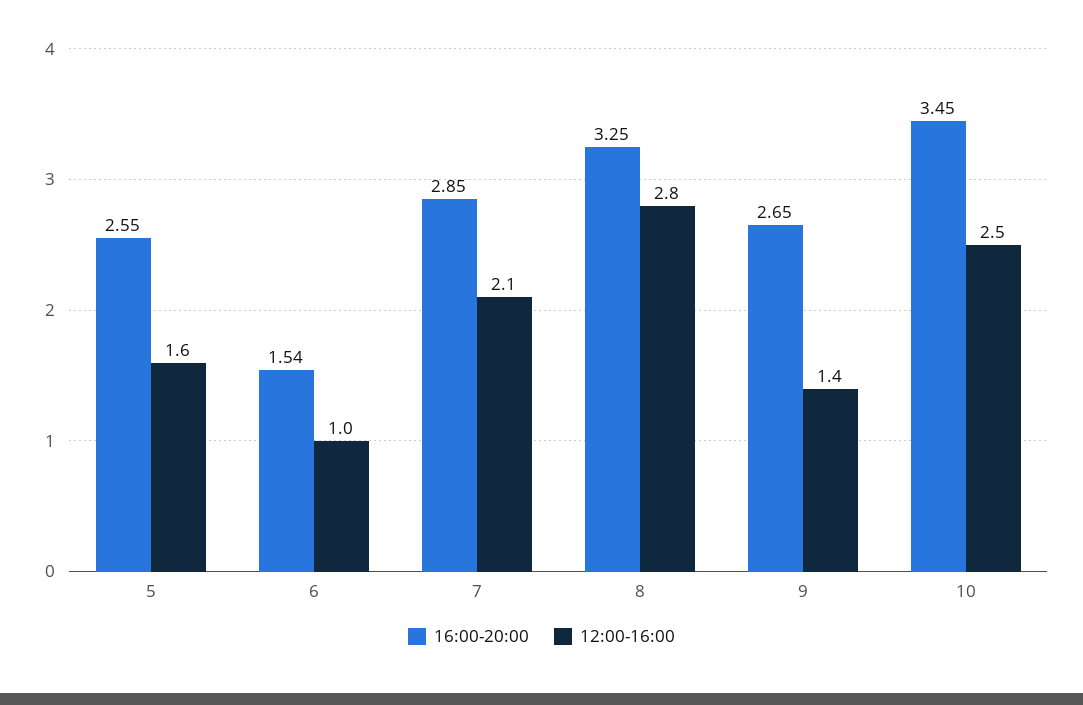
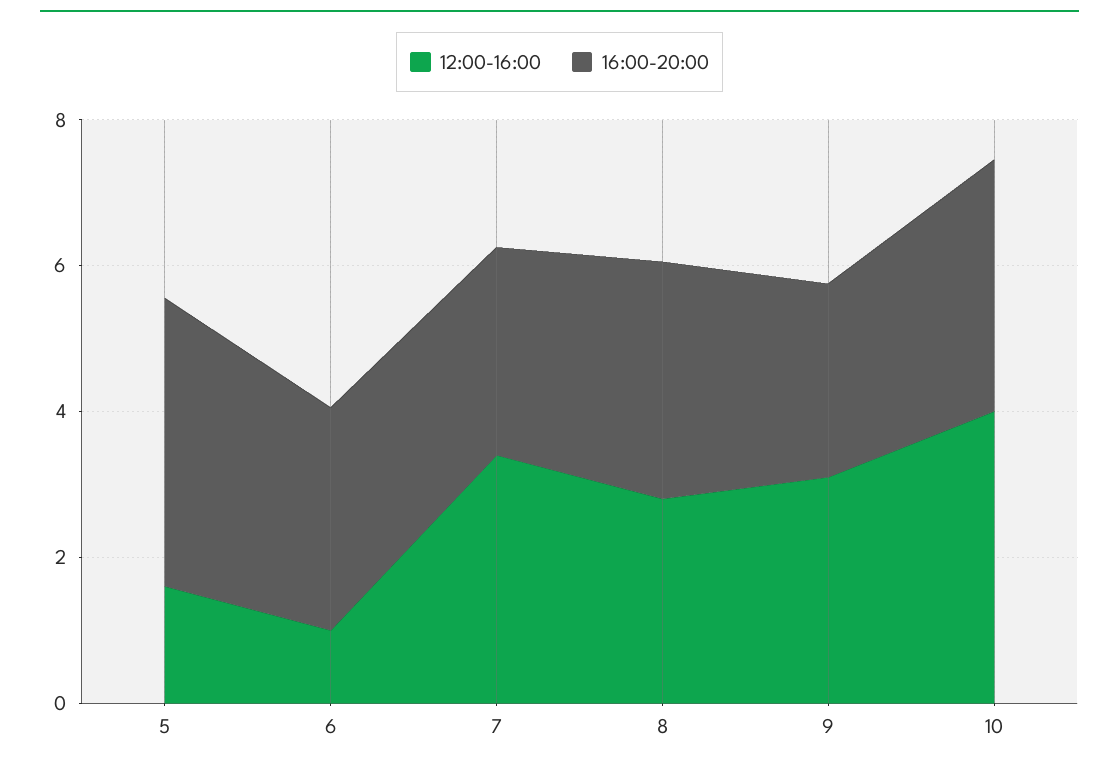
  {
    "16:00-20:00": {
-     "5": 2.55,
+     "5": 4,
-     "6": 1.54,
+     "6": 3,
      "7": 2.85,
      "8": 3.25,
      "9": 2.65,
      "10": 3.45
    },
    "12:00-16:00": {
      "5": 1.6,
      "6": 1,
-     "7": 2.1,
+     "7": 3.5,
      "8": 2.8,
-     "9": 1.4,
+     "9": 3,
-     "10": 2.5
+     "10": 4
    }
  }

